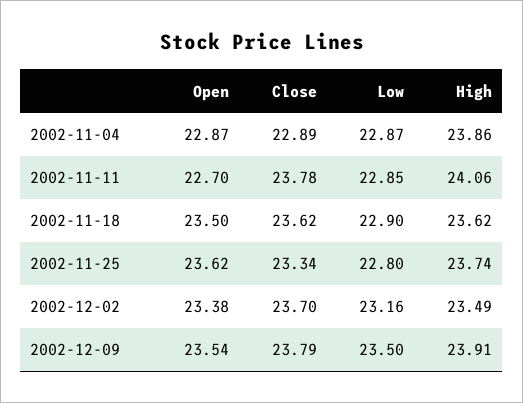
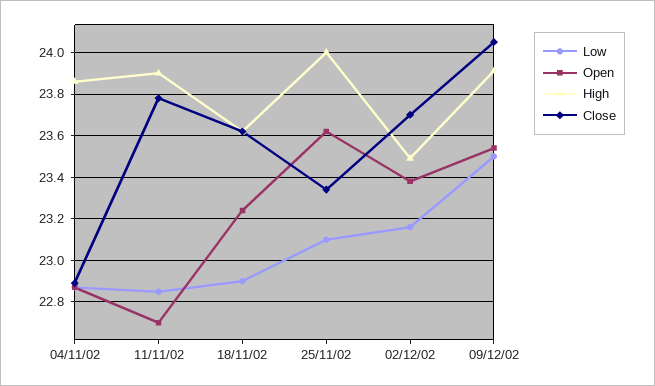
  {
    "Open": {
      "2002-11-04": 22.87,
      "2002-11-11": 22.7,
-     "2002-11-18": 23.5,
+     "2002-11-18": 23.25,
      "2002-11-25": 23.62,
      "2002-12-02": 23.38,
      "2002-12-09": 23.54
    },
    "Close": {
      "2002-11-04": 22.89,
      "2002-11-11": 23.78,
      "2002-11-18": 23.62,
      "2002-11-25": 23.34,
      "2002-12-02": 23.7,
-     "2002-12-09": 23.79
+     "2002-12-09": 24.05
    },
    "Low": {
      "2002-11-04": 22.87,
      "2002-11-11": 22.85,
      "2002-11-18": 22.9,
-     "2002-11-25": 22.8,
+     "2002-11-25": 23.1,
      "2002-12-02": 23.16,
      "2002-12-09": 23.5
    },
    "High": {
      "2002-11-04": 23.86,
-     "2002-11-11": 24.06,
+     "2002-11-11": 23.9,
      "2002-11-18": 23.62,
-     "2002-11-25": 23.74,
+     "2002-11-25": 24,
      "2002-12-02": 23.49,
      "2002-12-09": 23.91
    }
  }

